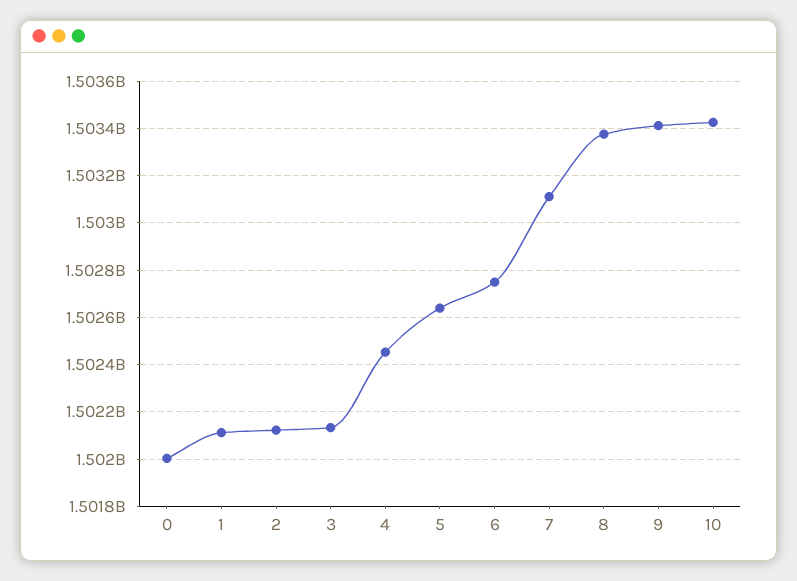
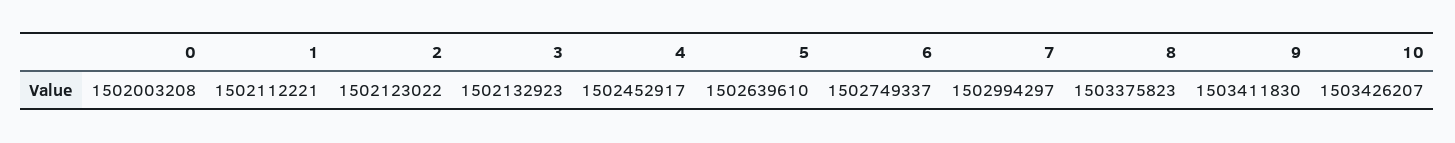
  {
    "0": 1502003208,
    "1": 1502112221,
    "2": 1502123022,
    "3": 1502132923,
    "4": 1502452917,
    "5": 1502639610,
    "6": 1502749337,
-   "7": 1503100000,
+   "7": 1502994297,
    "8": 1503375823,
    "9": 1503411830,
    "10": 1503426207
  }

